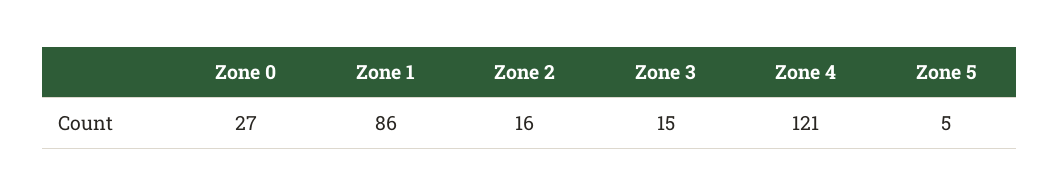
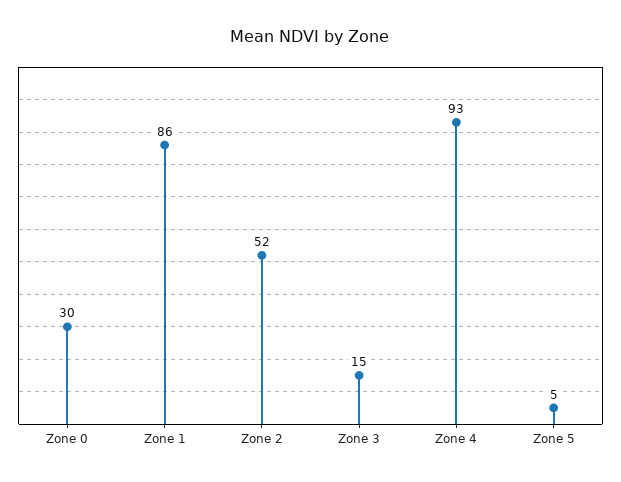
  {
-   "Zone 0": 27,
+   "Zone 0": 30,
    "Zone 1": 86,
-   "Zone 2": 16,
+   "Zone 2": 52,
    "Zone 3": 15,
-   "Zone 4": 121,
+   "Zone 4": 93,
    "Zone 5": 5
  }

